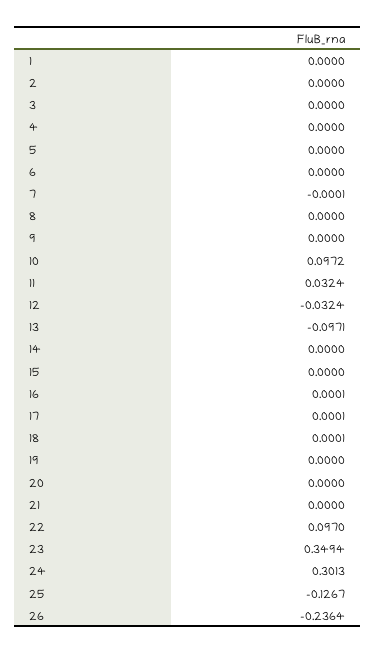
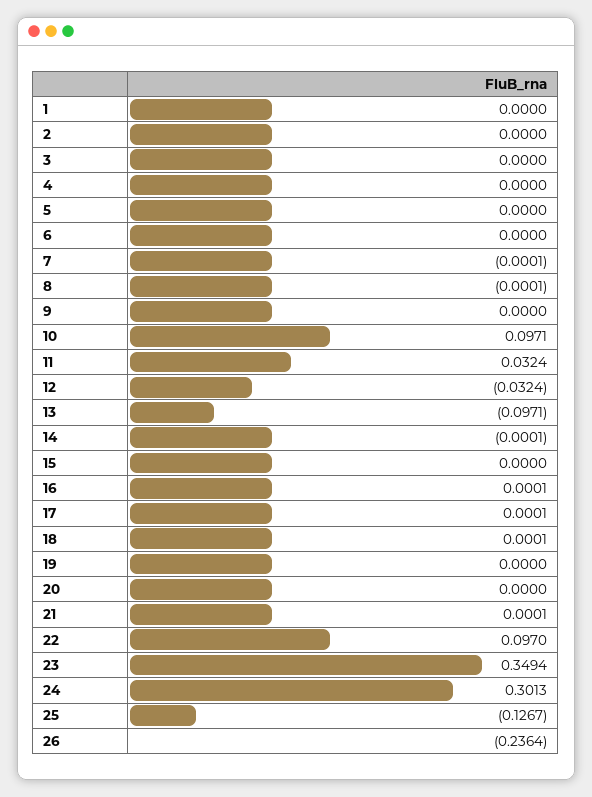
  {
    "1": 0,
    "2": 0,
    "3": 0,
    "4": 0,
    "5": 0,
    "6": 0,
    "7": -0.0001,
-   "8": 0,
+   "8": -0.0001,
    "9": 0,
-   "10": 0.0972,
+   "10": 0.0971,
    "11": 0.0324,
    "12": -0.0324,
    "13": -0.0971,
-   "14": 0,
+   "14": -0.0001,
    "15": 0,
    "16": 0.0001,
    "17": 0.0001,
    "18": 0.0001,
    "19": 0,
    "20": 0,
-   "21": 0,
+   "21": 0.0001,
    "22": 0.097,
    "23": 0.3494,
    "24": 0.3013,
    "25": -0.1267,
    "26": -0.2364
  }

